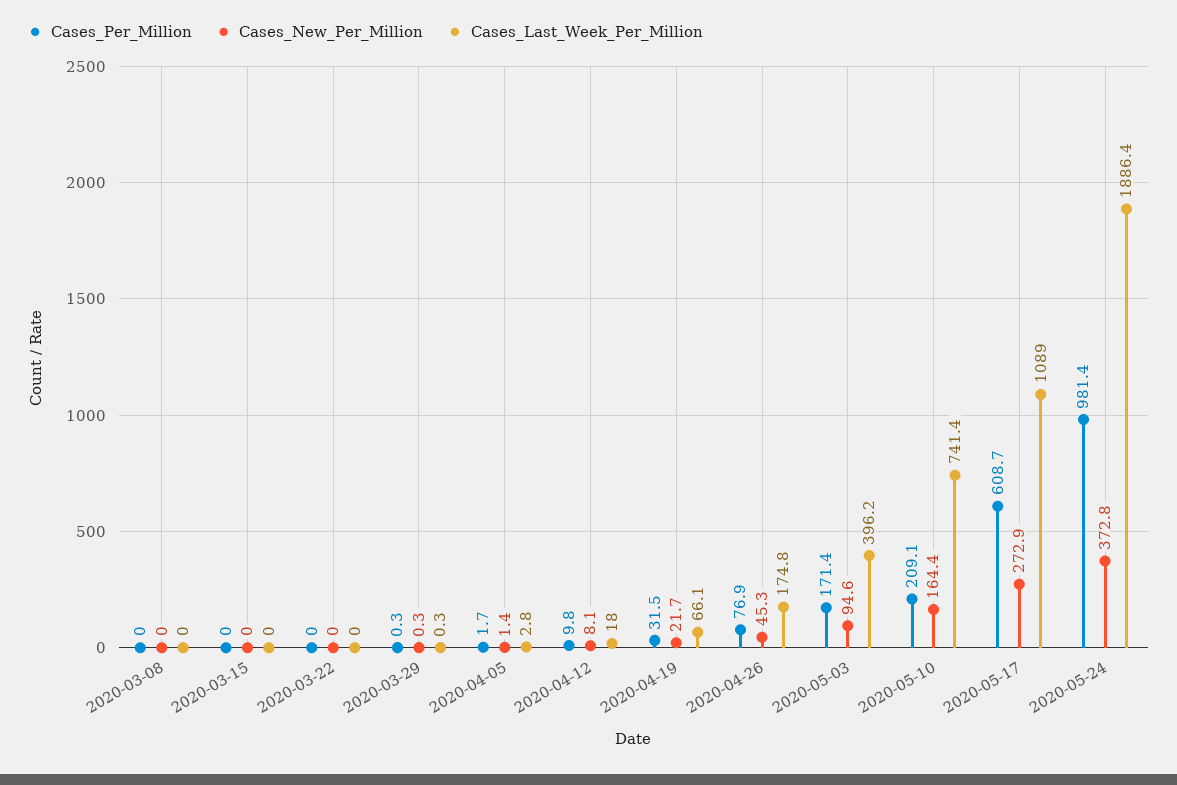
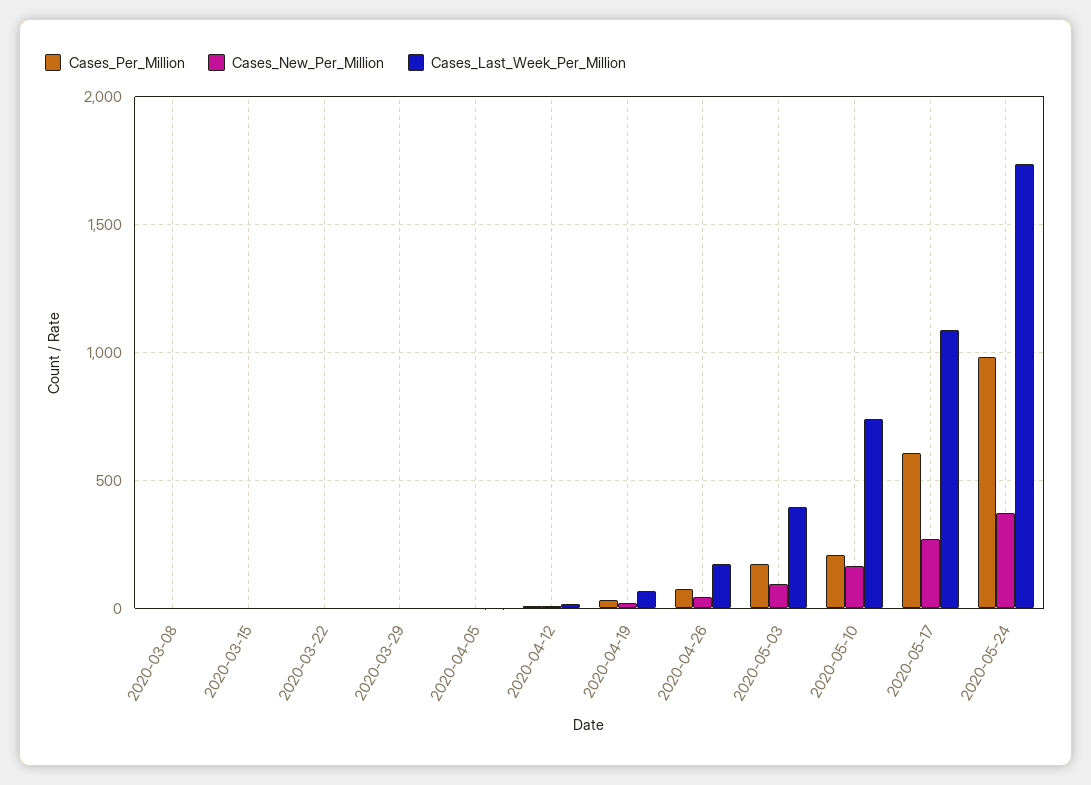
  {
    "Cases_Per_Million": {
      "2020-03-08": 0,
      "2020-03-15": 0,
      "2020-03-22": 0,
      "2020-03-29": 0.3,
      "2020-04-05": 1.7,
      "2020-04-12": 9.8,
      "2020-04-19": 31.5,
      "2020-04-26": 76.9,
      "2020-05-03": 171.4,
      "2020-05-10": 209.1,
      "2020-05-17": 608.7,
      "2020-05-24": 981.4
    },
    "Cases_New_Per_Million": {
      "2020-03-08": 0,
      "2020-03-15": 0,
      "2020-03-22": 0,
      "2020-03-29": 0.3,
      "2020-04-05": 1.4,
      "2020-04-12": 8.1,
      "2020-04-19": 21.7,
      "2020-04-26": 45.3,
      "2020-05-03": 94.6,
      "2020-05-10": 164.4,
      "2020-05-17": 272.9,
      "2020-05-24": 372.8
    },
    "Cases_Last_Week_Per_Million": {
      "2020-03-08": 0,
      "2020-03-15": 0,
      "2020-03-22": 0,
      "2020-03-29": 0.3,
      "2020-04-05": 2.8,
      "2020-04-12": 18,
      "2020-04-19": 66.1,
      "2020-04-26": 174.8,
      "2020-05-03": 396.2,
      "2020-05-10": 741.4,
      "2020-05-17": 1089,
-     "2020-05-24": 1886.4
+     "2020-05-24": 1750
    }
  }

